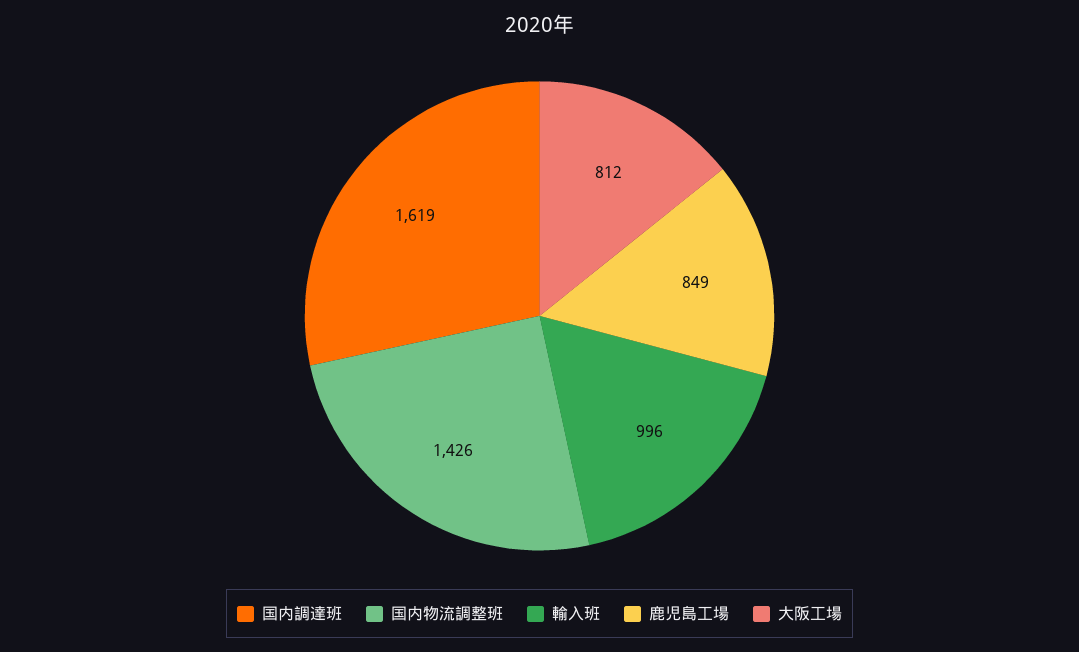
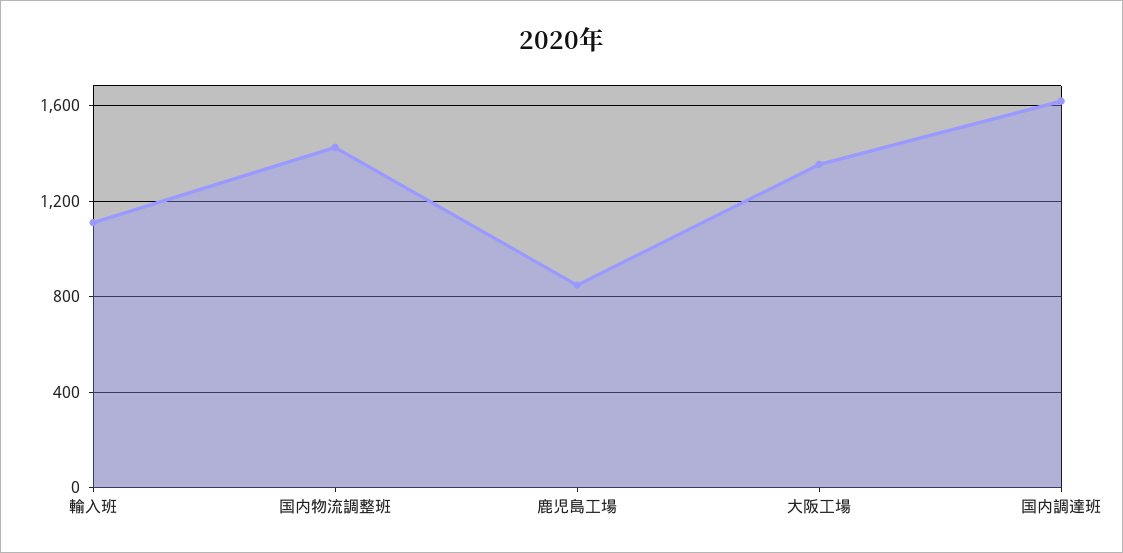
  {
    "国内調達班": 1619,
    "国内物流調整班": 1426,
-   "輸入班": 996,
+   "輸入班": 1100,
    "鹿児島工場": 849,
-   "大阪工場": 812
+   "大阪工場": 1350
  }

